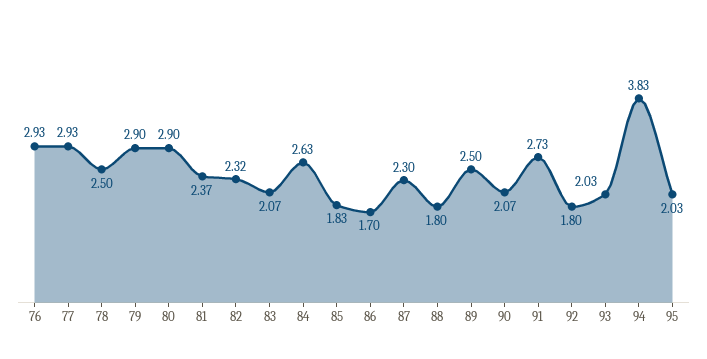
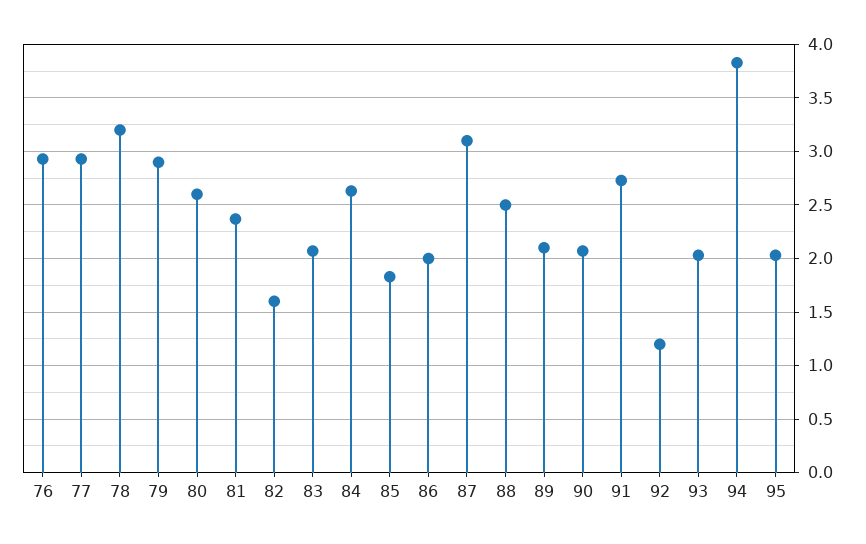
  {
    "76": 2.93,
    "77": 2.93,
-   "78": 2.5,
+   "78": 3.2,
    "79": 2.9,
-   "80": 2.9,
+   "80": 2.6,
    "81": 2.37,
-   "82": 2.32,
+   "82": 1.6,
    "83": 2.07,
    "84": 2.63,
    "85": 1.83,
-   "86": 1.7,
+   "86": 2,
-   "87": 2.3,
+   "87": 3.1,
-   "88": 1.8,
+   "88": 2.5,
-   "89": 2.5,
+   "89": 2.1,
    "90": 2.07,
    "91": 2.73,
-   "92": 1.8,
+   "92": 1.2,
    "93": 2.03,
    "94": 3.83,
    "95": 2.03
  }

